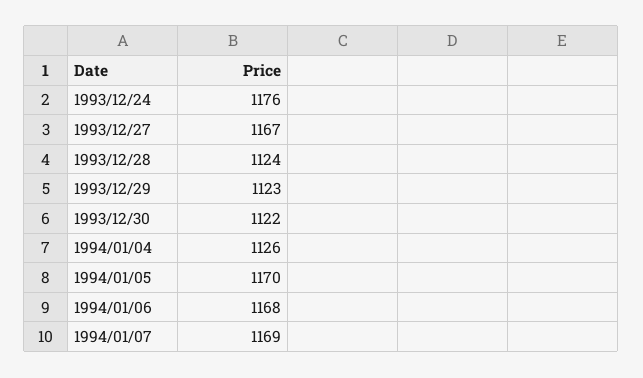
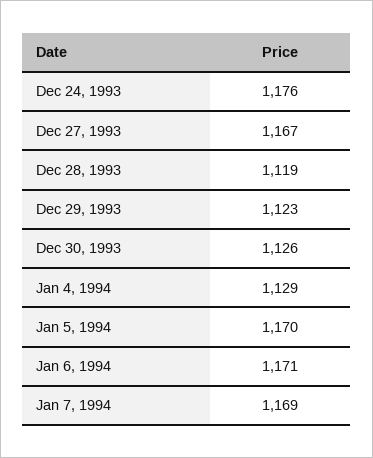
  {
    "1993/12/24": 1176,
    "1993/12/27": 1167,
-   "1993/12/28": 1124,
+   "1993/12/28": 1119,
    "1993/12/29": 1123,
-   "1993/12/30": 1122,
+   "1993/12/30": 1126,
-   "1994/01/04": 1126,
+   "1994/01/04": 1129,
    "1994/01/05": 1170,
-   "1994/01/06": 1168,
+   "1994/01/06": 1171,
    "1994/01/07": 1169
  }

